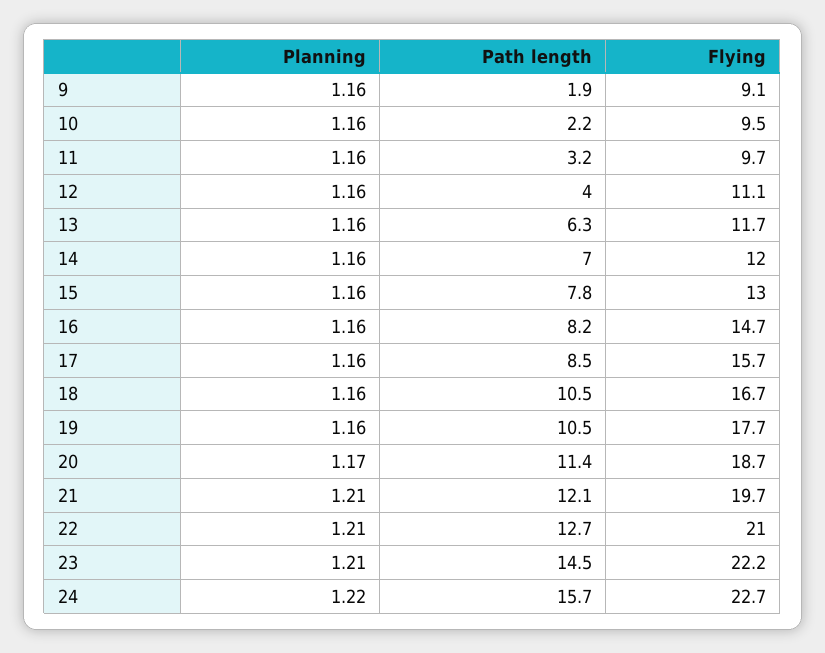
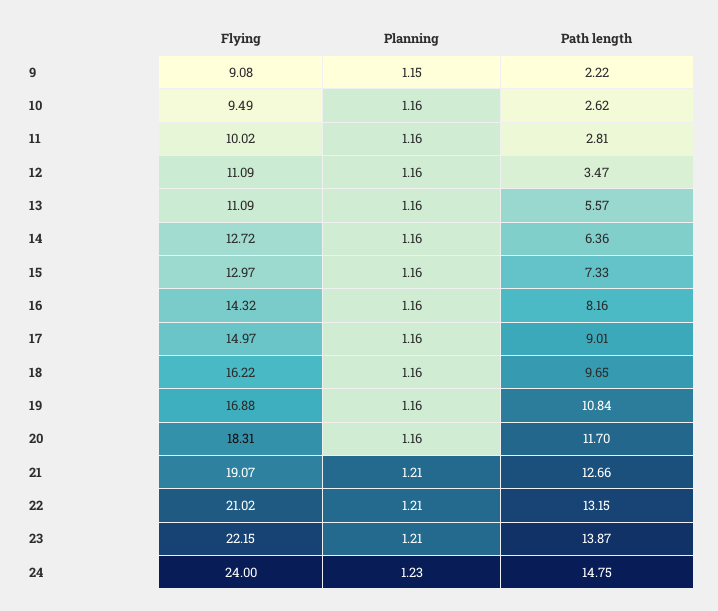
  {
    "Planning": {
-     "9": 1.16,
+     "9": 1.15,
      "10": 1.16,
      "11": 1.16,
      "12": 1.16,
      "13": 1.16,
      "14": 1.16,
      "15": 1.16,
      "16": 1.16,
      "17": 1.16,
      "18": 1.16,
      "19": 1.16,
-     "20": 1.17,
+     "20": 1.16,
      "21": 1.21,
      "22": 1.21,
      "23": 1.21,
-     "24": 1.22
+     "24": 1.23
    },
    "Path length": {
-     "9": 1.9,
+     "9": 2.22,
-     "10": 2.2,
+     "10": 2.62,
-     "11": 3.2,
+     "11": 2.81,
-     "12": 4,
+     "12": 3.47,
-     "13": 6.3,
+     "13": 5.57,
-     "14": 7,
+     "14": 6.36,
-     "15": 7.8,
+     "15": 7.33,
      "16": 8.16,
-     "17": 8.5,
+     "17": 9.01,
-     "18": 10.5,
+     "18": 9.65,
-     "19": 10.5,
+     "19": 10.84,
-     "20": 11.4,
+     "20": 11.7,
-     "21": 12.1,
+     "21": 12.66,
-     "22": 12.7,
+     "22": 13.15,
-     "23": 14.5,
+     "23": 13.87,
-     "24": 15.7
+     "24": 14.75
    },
    "Flying": {
      "9": 9.08,
      "10": 9.49,
-     "11": 9.7,
+     "11": 10.02,
      "12": 11.09,
-     "13": 11.7,
+     "13": 11.09,
-     "14": 12,
+     "14": 12.72,
      "15": 12.97,
-     "16": 14.7,
+     "16": 14.32,
-     "17": 15.7,
+     "17": 14.97,
-     "18": 16.7,
+     "18": 16.22,
-     "19": 17.7,
+     "19": 16.88,
-     "20": 18.7,
+     "20": 18.31,
-     "21": 19.7,
+     "21": 19.07,
      "22": 21.02,
      "23": 22.15,
-     "24": 22.7
+     "24": 24
    }
  }

